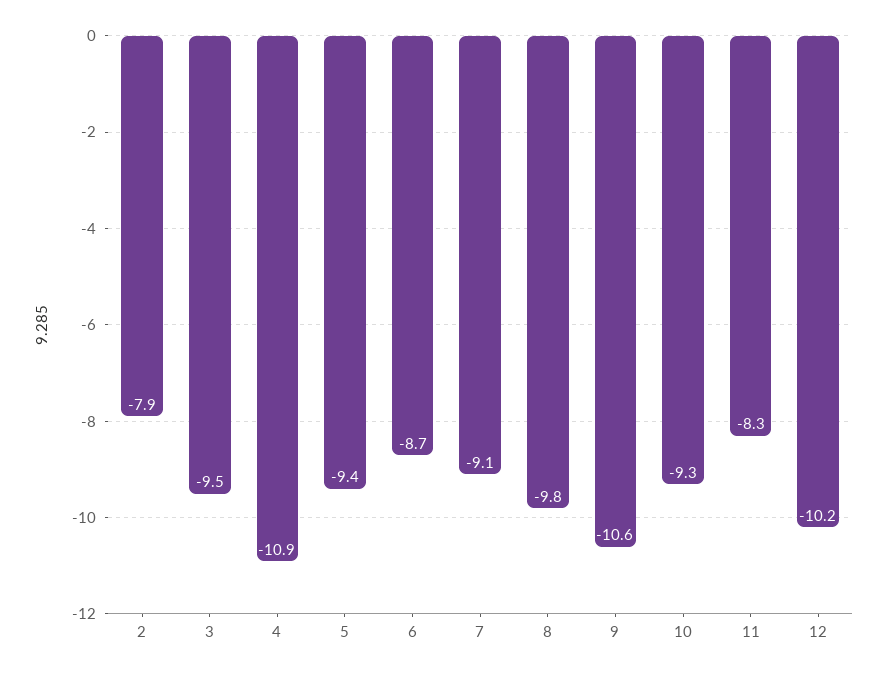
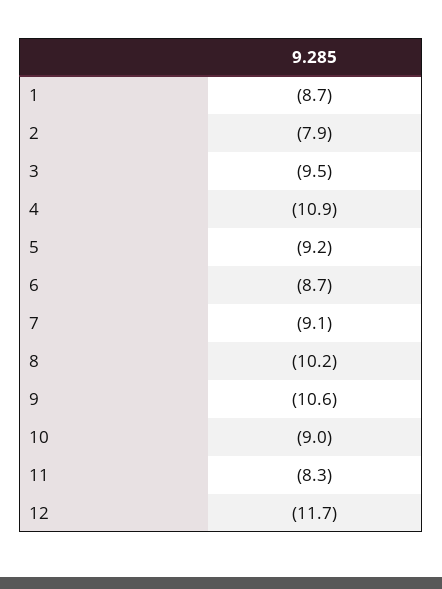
  {
    "2": -7.9,
    "3": -9.5,
    "4": -10.9,
-   "5": -9.4,
+   "5": -9.2,
    "6": -8.7,
    "7": -9.1,
-   "8": -9.8,
+   "8": -10.2,
    "9": -10.6,
-   "10": -9.3,
+   "10": -9,
    "11": -8.3,
-   "12": -10.2
+   "12": -11.7,
+   "1": -8.7
  }

